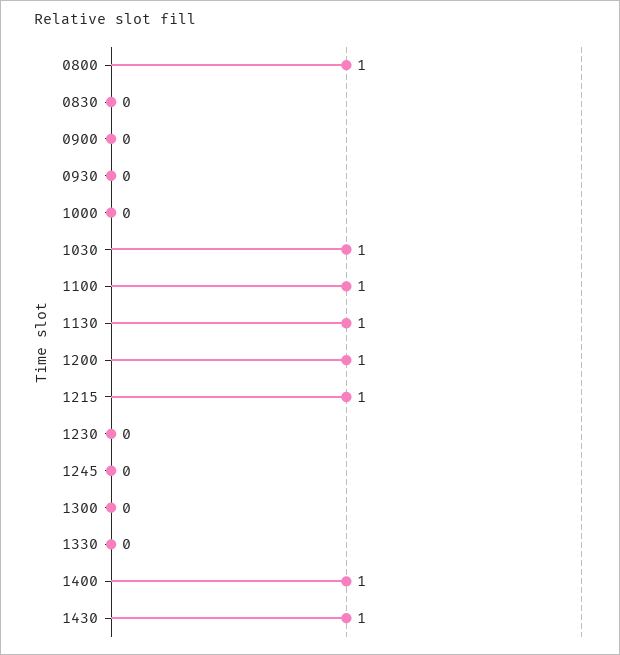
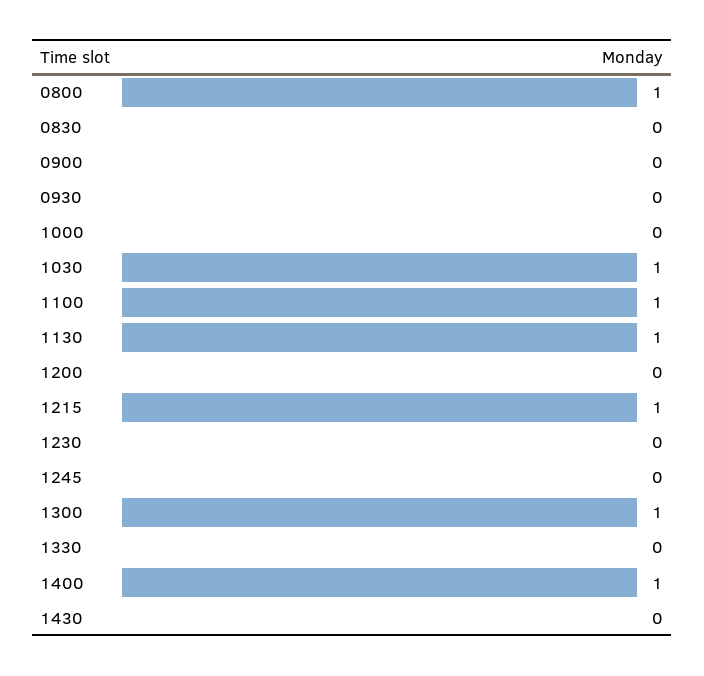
  {
    "0800": 1,
    "0830": 0,
    "0900": 0,
    "0930": 0,
    "1000": 0,
    "1030": 1,
    "1100": 1,
    "1130": 1,
-   "1200": 1,
+   "1200": 0,
    "1215": 1,
    "1230": 0,
    "1245": 0,
-   "1300": 0,
+   "1300": 1,
    "1330": 0,
    "1400": 1,
-   "1430": 1
+   "1430": 0
  }

